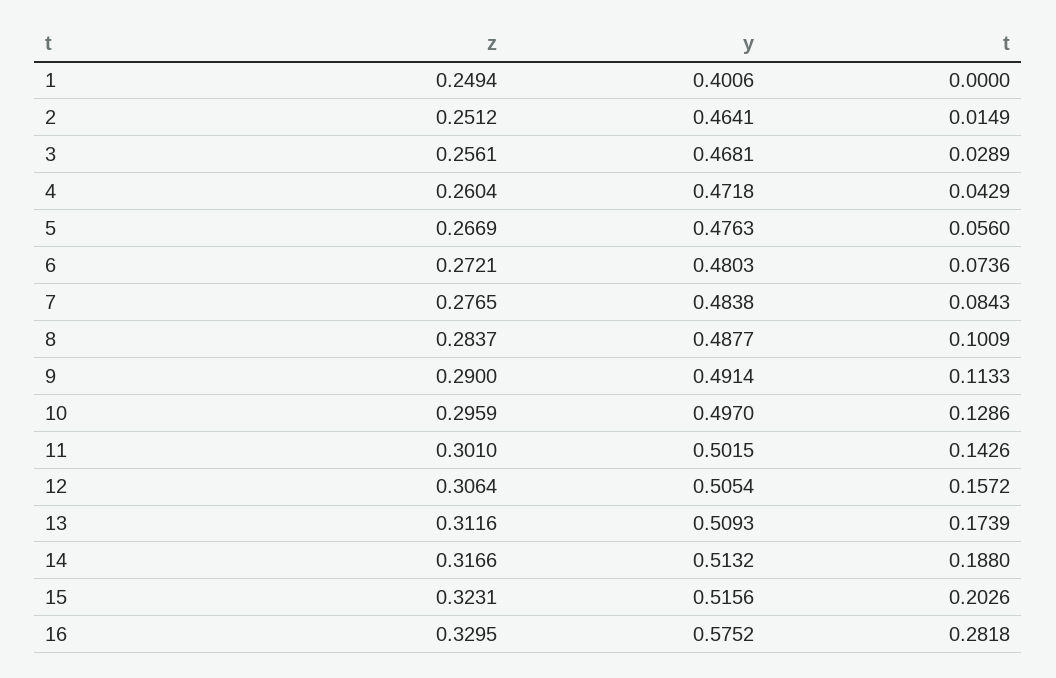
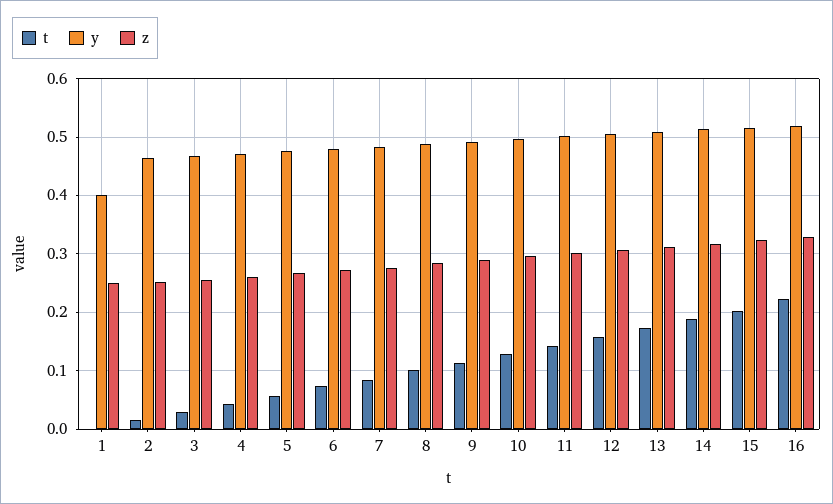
  {
    "z": {
      "1": 0.2494,
      "2": 0.2512,
      "3": 0.2561,
      "4": 0.2604,
      "5": 0.2669,
      "6": 0.2721,
      "7": 0.2765,
      "8": 0.2837,
      "9": 0.29,
      "10": 0.2959,
      "11": 0.301,
      "12": 0.3064,
      "13": 0.3116,
      "14": 0.3166,
      "15": 0.3231,
      "16": 0.3295
    },
    "y": {
      "1": 0.4006,
      "2": 0.4641,
      "3": 0.4681,
      "4": 0.4718,
      "5": 0.4763,
      "6": 0.4803,
      "7": 0.4838,
      "8": 0.4877,
      "9": 0.4914,
      "10": 0.497,
      "11": 0.5015,
      "12": 0.5054,
      "13": 0.5093,
      "14": 0.5132,
      "15": 0.5156,
-     "16": 0.5752
+     "16": 0.52
    },
    "t": {
      "1": 0,
      "2": 0.0149,
      "3": 0.0289,
      "4": 0.0429,
      "5": 0.056,
      "6": 0.0736,
      "7": 0.0843,
      "8": 0.1009,
      "9": 0.1133,
      "10": 0.1286,
      "11": 0.1426,
      "12": 0.1572,
      "13": 0.1739,
      "14": 0.188,
      "15": 0.2026,
-     "16": 0.2818
+     "16": 0.22
    }
  }

